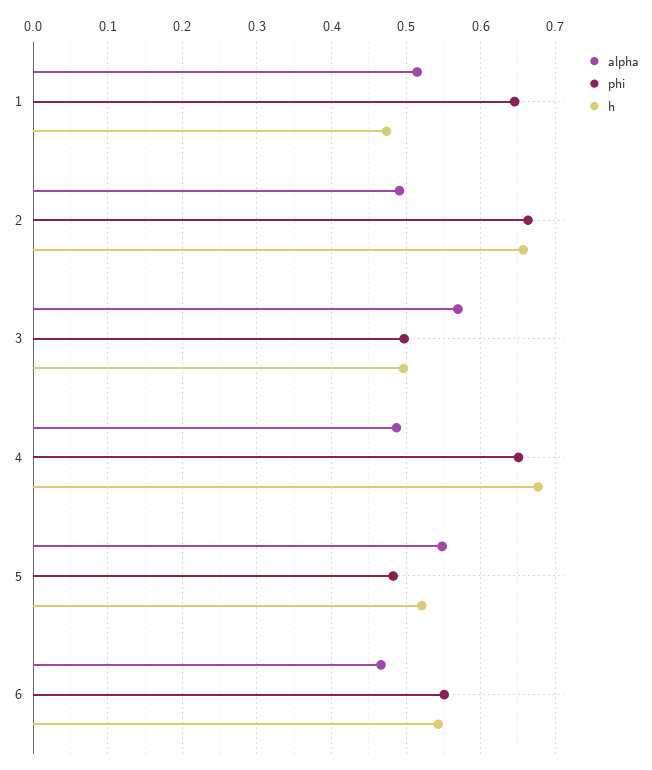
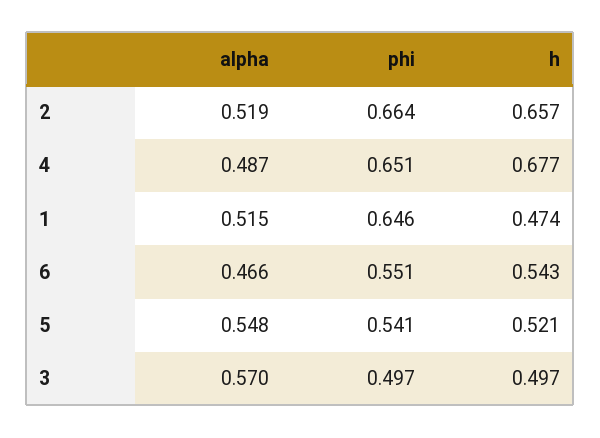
  {
    "alpha": {
      "1": 0.515,
-     "2": 0.49,
+     "2": 0.519,
      "3": 0.57,
      "4": 0.487,
      "5": 0.548,
      "6": 0.466
    },
    "phi": {
      "1": 0.646,
      "2": 0.664,
      "3": 0.497,
      "4": 0.651,
-     "5": 0.48,
+     "5": 0.541,
      "6": 0.551
    },
    "h": {
      "1": 0.474,
      "2": 0.657,
      "3": 0.497,
      "4": 0.677,
      "5": 0.521,
      "6": 0.543
    }
  }

